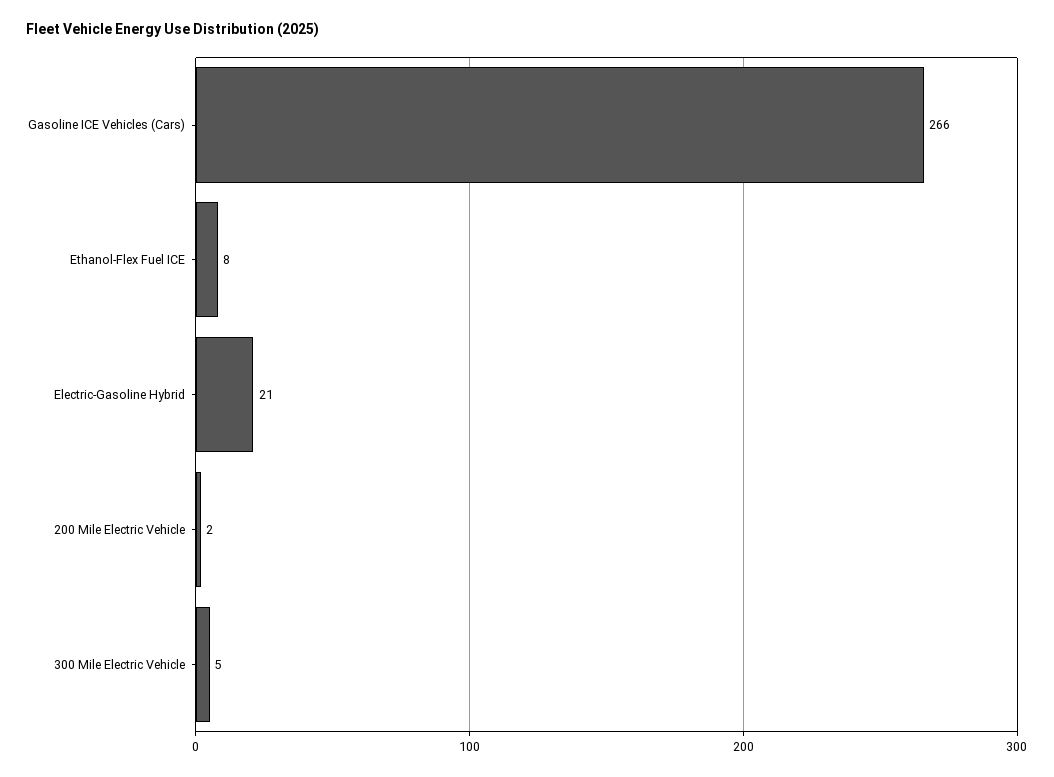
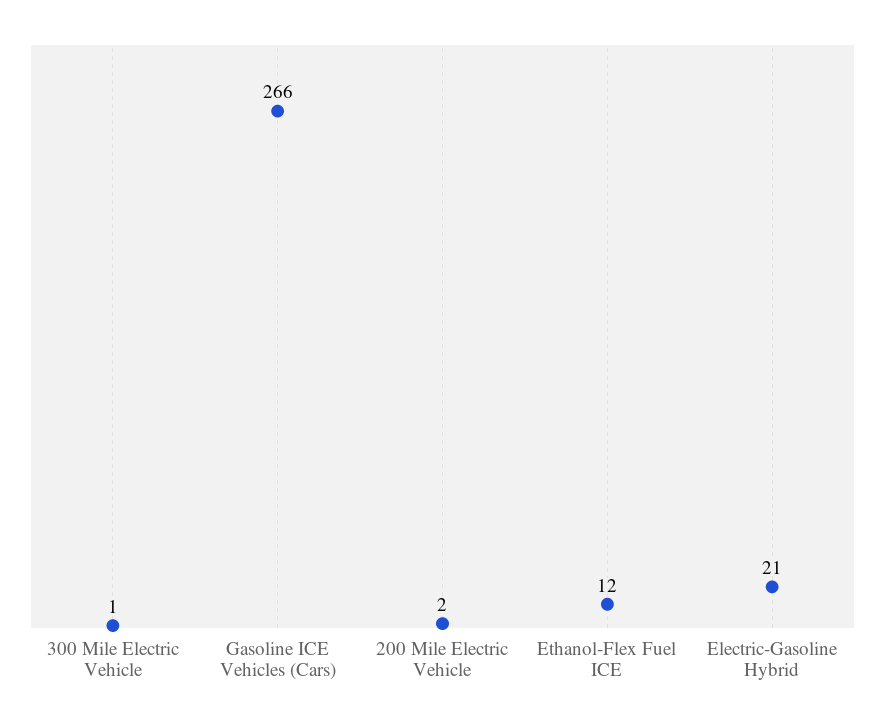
  {
    "Gasoline ICE Vehicles (Cars)": 266,
-   "Ethanol-Flex Fuel ICE": 8,
+   "Ethanol-Flex Fuel ICE": 12,
    "Electric-Gasoline Hybrid": 21,
    "200 Mile Electric Vehicle": 2,
-   "300 Mile Electric Vehicle": 5
+   "300 Mile Electric Vehicle": 1
  }

